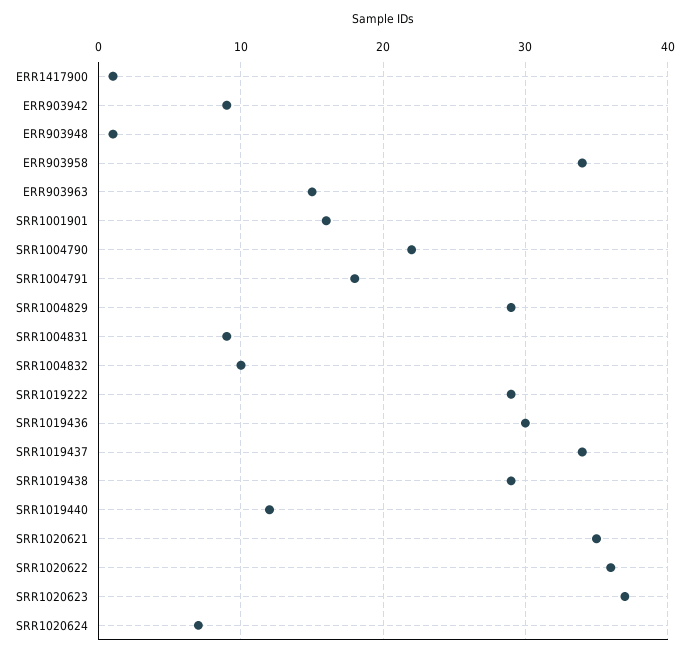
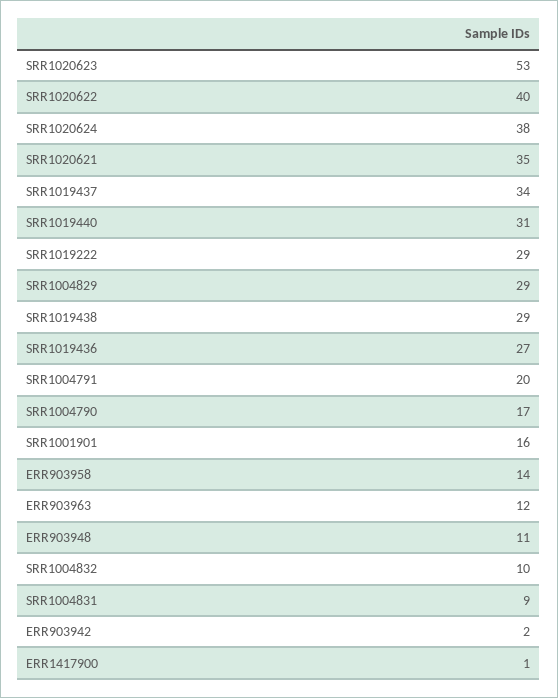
  {
    "ERR1417900": 1,
-   "ERR903942": 9,
+   "ERR903942": 2,
-   "ERR903948": 1,
+   "ERR903948": 11,
-   "ERR903958": 34,
+   "ERR903958": 14,
-   "ERR903963": 15,
+   "ERR903963": 12,
    "SRR1001901": 16,
-   "SRR1004790": 22,
+   "SRR1004790": 17,
-   "SRR1004791": 18,
+   "SRR1004791": 20,
    "SRR1004829": 29,
    "SRR1004831": 9,
    "SRR1004832": 10,
    "SRR1019222": 29,
-   "SRR1019436": 30,
+   "SRR1019436": 27,
    "SRR1019437": 34,
    "SRR1019438": 29,
-   "SRR1019440": 12,
+   "SRR1019440": 31,
    "SRR1020621": 35,
-   "SRR1020622": 36,
+   "SRR1020622": 40,
-   "SRR1020623": 37,
+   "SRR1020623": 53,
-   "SRR1020624": 7
+   "SRR1020624": 38
  }

